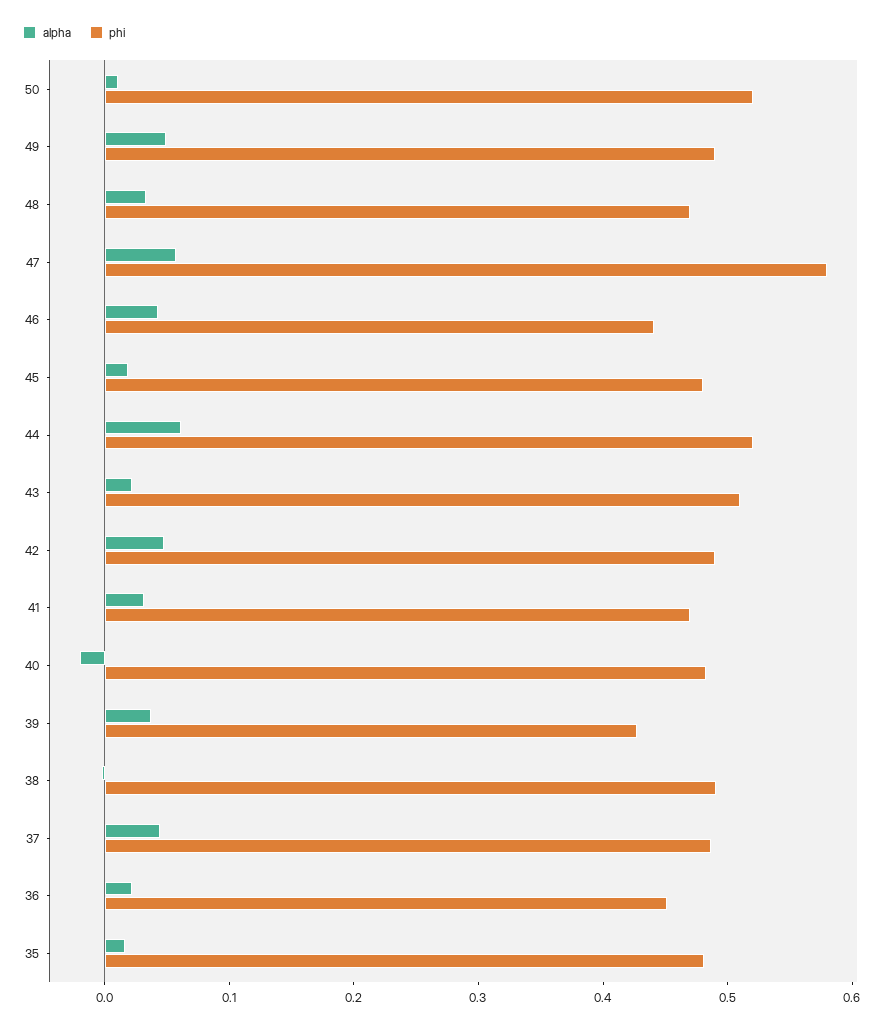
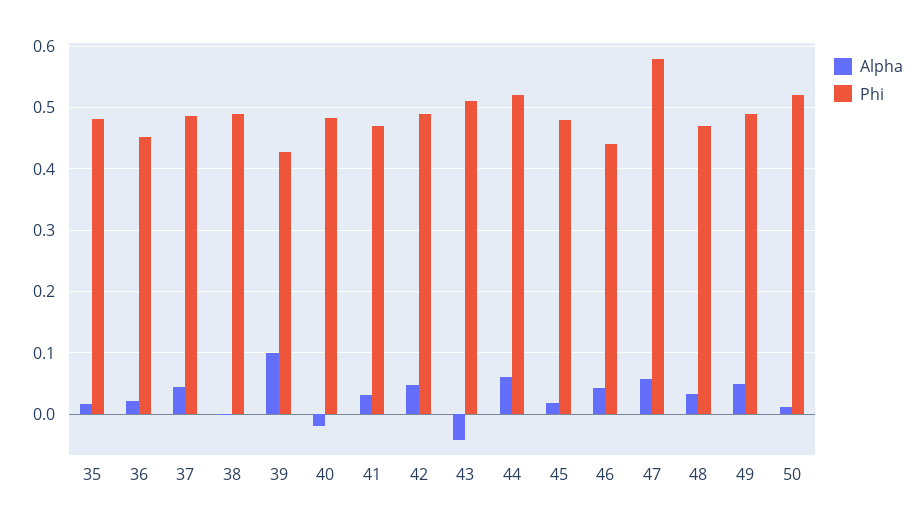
  {
    "alpha": {
      "50": 0.01,
      "49": 0.05,
      "48": 0.03,
      "47": 0.06,
      "46": 0.04,
      "45": 0.02,
      "44": 0.06,
-     "43": 0.02,
+     "43": -0.04,
      "42": 0.05,
      "41": 0.03,
      "40": -0.02,
-     "39": 0.04,
+     "39": 0.1,
      "38": 0,
      "37": 0.04,
      "36": 0.02,
      "35": 0.02
    },
    "phi": {
      "50": 0.52,
      "49": 0.49,
      "48": 0.47,
      "47": 0.58,
      "46": 0.44,
      "45": 0.48,
      "44": 0.52,
      "43": 0.51,
      "42": 0.49,
      "41": 0.47,
      "40": 0.48,
      "39": 0.43,
      "38": 0.49,
      "37": 0.49,
      "36": 0.45,
      "35": 0.48
    }
  }

